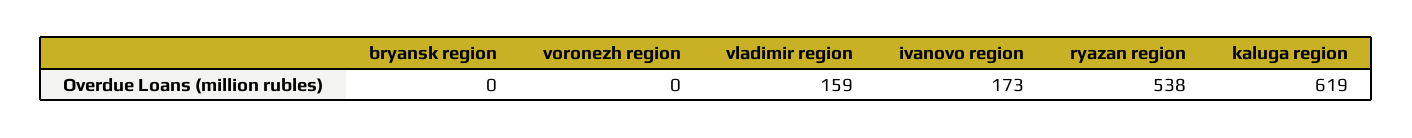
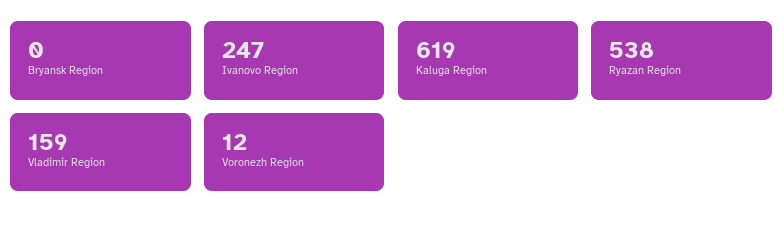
  {
    "bryansk region": 0,
-   "voronezh region": 0,
+   "voronezh region": 12,
    "vladimir region": 159,
-   "ivanovo region": 173,
+   "ivanovo region": 247,
    "ryazan region": 538,
    "kaluga region": 619
  }

